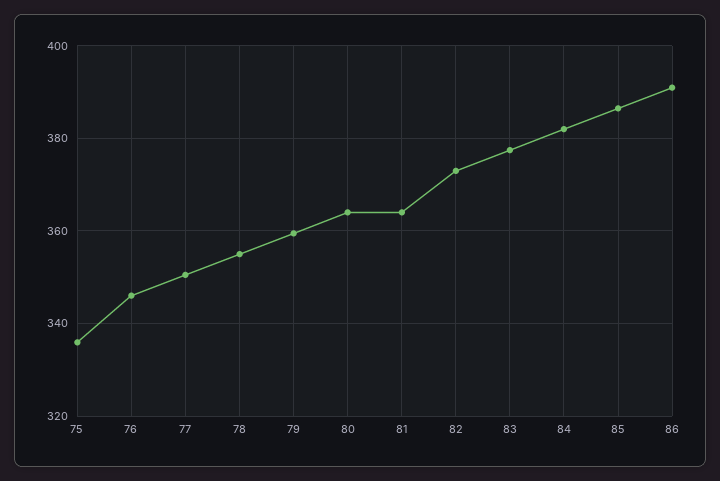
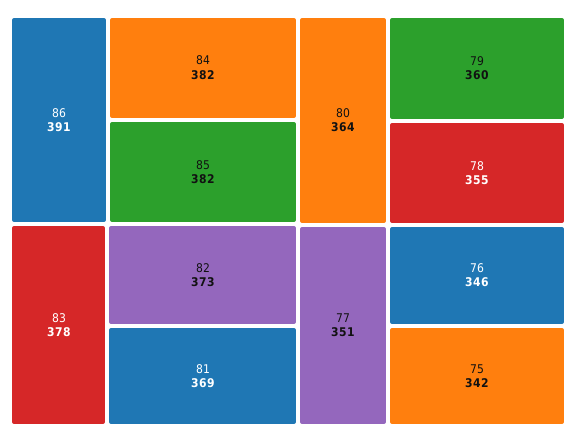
  {
-   "75": 336,
+   "75": 342,
    "76": 346,
    "77": 351,
    "78": 355,
    "79": 360,
    "80": 364,
-   "81": 364,
+   "81": 369,
    "82": 373,
    "83": 378,
    "84": 382,
-   "85": 386,
+   "85": 382,
    "86": 391
  }

